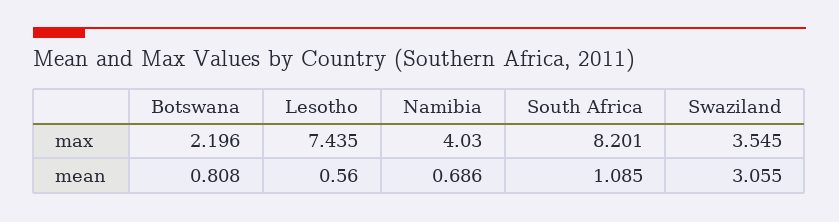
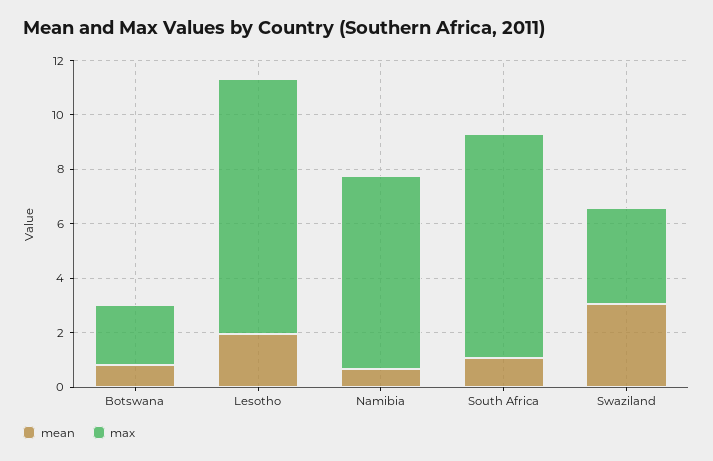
  {
    "max": {
      "Botswana": 2.196,
-     "Lesotho": 7.435,
+     "Lesotho": 9.5,
-     "Namibia": 4.03,
+     "Namibia": 7,
      "South Africa": 8.201,
      "Swaziland": 3.545
    },
    "mean": {
      "Botswana": 0.808,
-     "Lesotho": 0.56,
+     "Lesotho": 2,
      "Namibia": 0.686,
      "South Africa": 1.085,
      "Swaziland": 3.055
    }
  }

